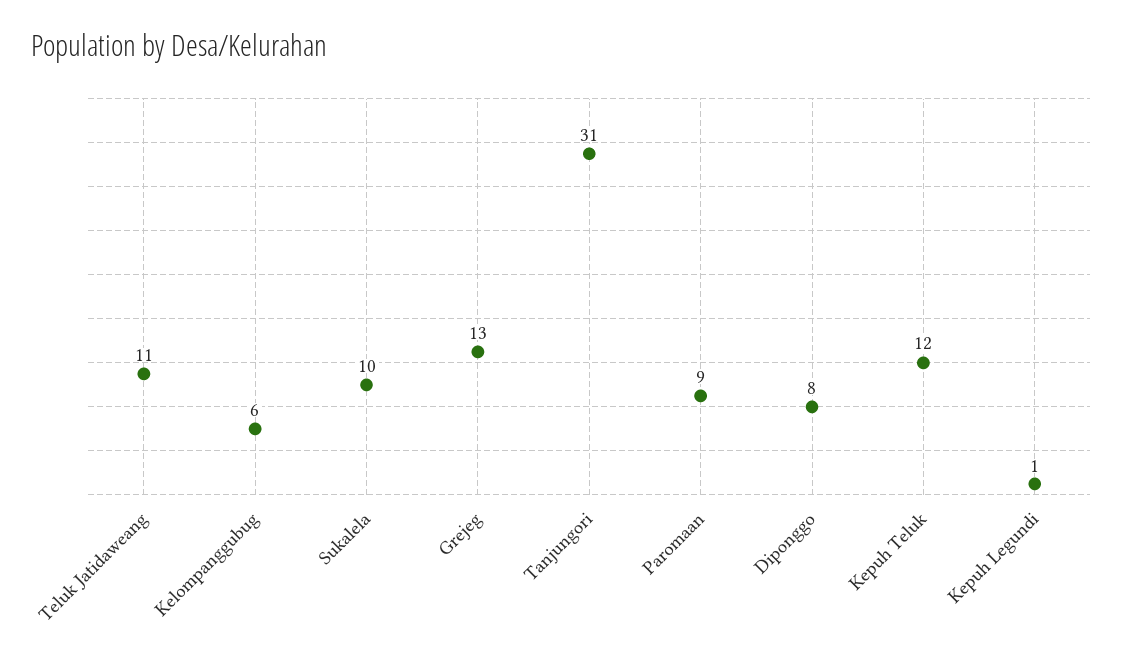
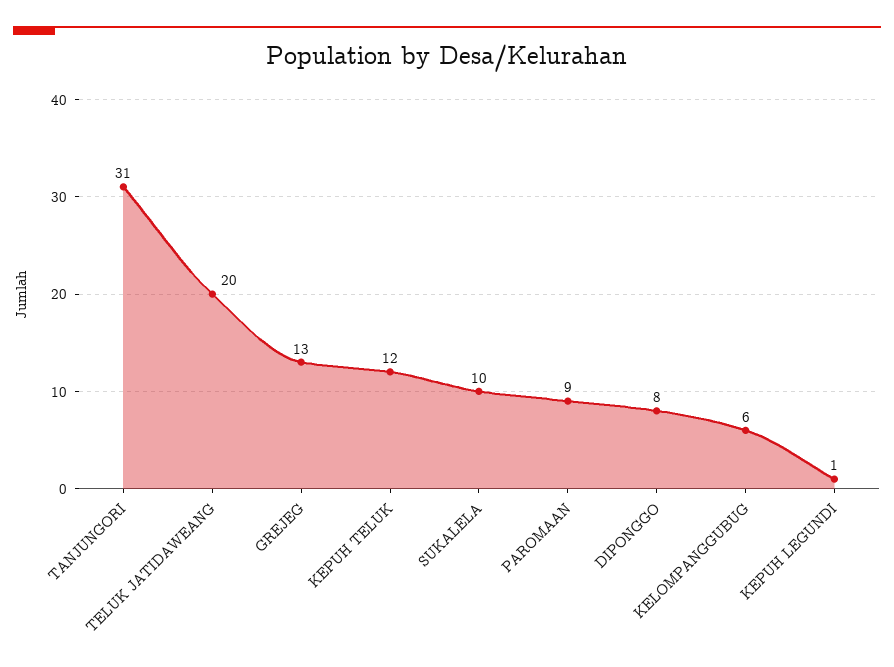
  {
-   "Teluk Jatidaweang": 11,
+   "Teluk Jatidaweang": 20,
    "Kelompanggubug": 6,
    "Sukalela": 10,
    "Grejeg": 13,
    "Tanjungori": 31,
    "Paromaan": 9,
    "Diponggo": 8,
    "Kepuh Teluk": 12,
    "Kepuh Legundi": 1
  }

